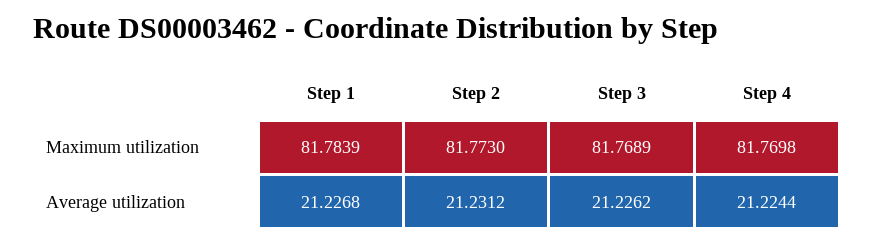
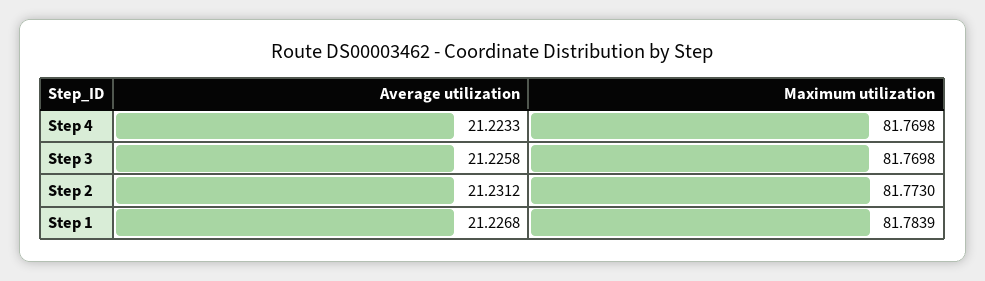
  {
    "Step 1": {
      "Maximum utilization": 81.7839,
      "Average utilization": 21.2268
    },
    "Step 2": {
      "Maximum utilization": 81.773,
      "Average utilization": 21.2312
    },
    "Step 3": {
-     "Maximum utilization": 81.7689,
+     "Maximum utilization": 81.7698,
-     "Average utilization": 21.2262
+     "Average utilization": 21.2258
    },
    "Step 4": {
      "Maximum utilization": 81.7698,
-     "Average utilization": 21.2244
+     "Average utilization": 21.2233
    }
  }

